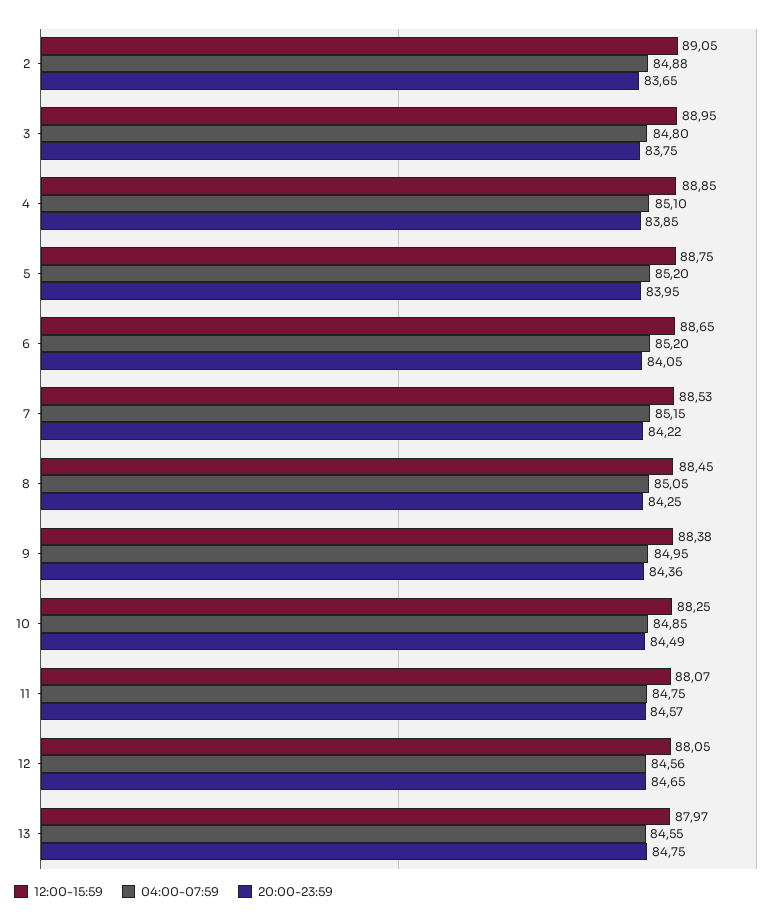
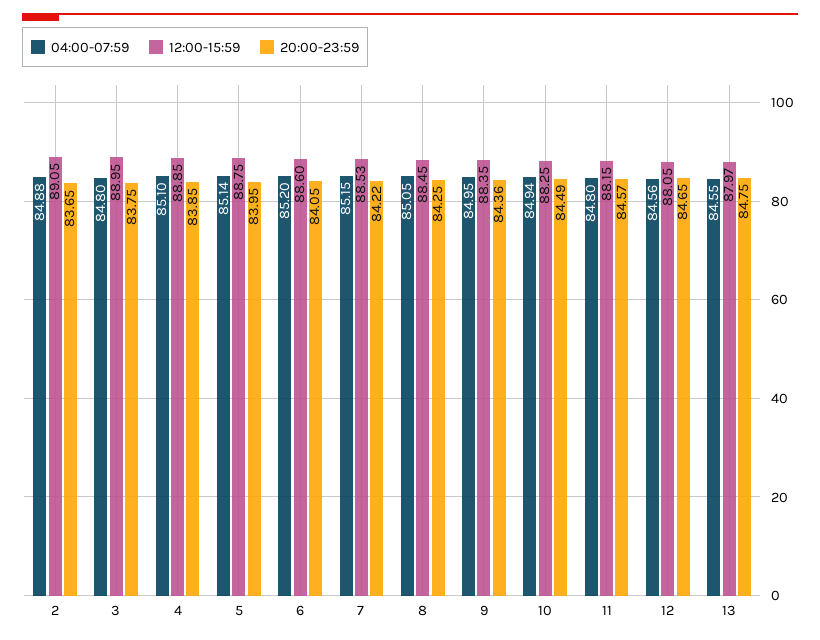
  {
    "12:00-15:59": {
      "2": 89.05,
      "3": 88.95,
      "4": 88.85,
      "5": 88.75,
-     "6": 88.65,
+     "6": 88.6,
      "7": 88.53,
      "8": 88.45,
-     "9": 88.38,
+     "9": 88.35,
      "10": 88.25,
-     "11": 88.07,
+     "11": 88.15,
      "12": 88.05,
      "13": 87.97
    },
    "04:00-07:59": {
      "2": 84.88,
      "3": 84.8,
      "4": 85.1,
-     "5": 85.2,
+     "5": 85.14,
      "6": 85.2,
      "7": 85.15,
      "8": 85.05,
      "9": 84.95,
-     "10": 84.85,
+     "10": 84.94,
-     "11": 84.75,
+     "11": 84.8,
      "12": 84.56,
      "13": 84.55
    },
    "20:00-23:59": {
      "2": 83.65,
      "3": 83.75,
      "4": 83.85,
      "5": 83.95,
      "6": 84.05,
      "7": 84.22,
      "8": 84.25,
      "9": 84.36,
      "10": 84.49,
      "11": 84.57,
      "12": 84.65,
      "13": 84.75
    }
  }

